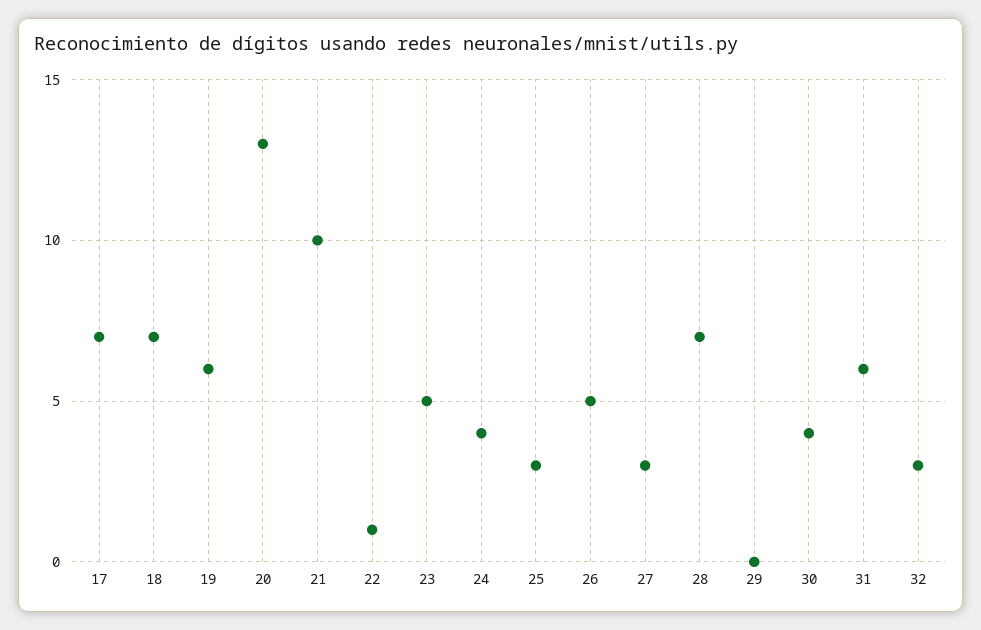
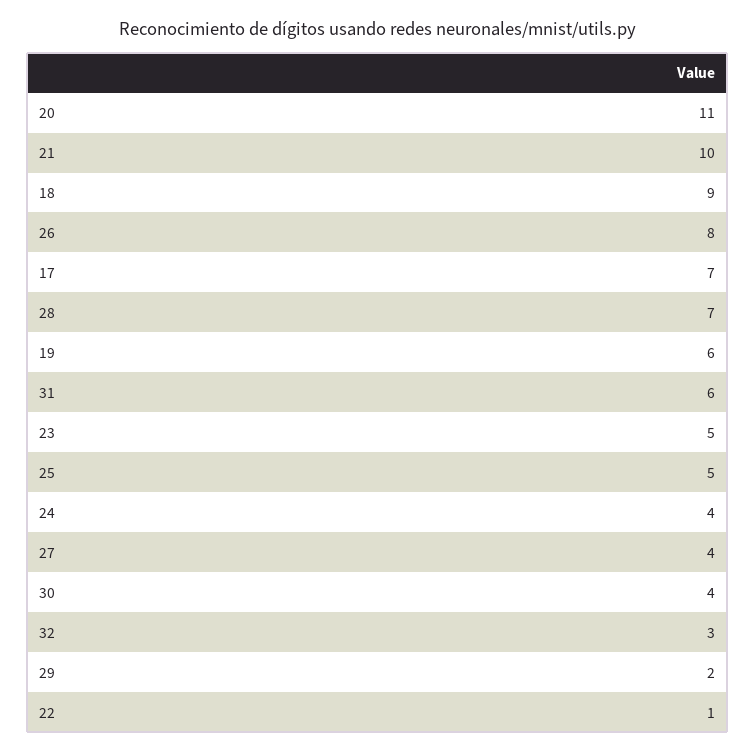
  {
    "17": 7,
-   "18": 7,
+   "18": 9,
    "19": 6,
-   "20": 13,
+   "20": 11,
    "21": 10,
    "22": 1,
    "23": 5,
    "24": 4,
-   "25": 3,
+   "25": 5,
-   "26": 5,
+   "26": 8,
-   "27": 3,
+   "27": 4,
    "28": 7,
-   "29": 0,
+   "29": 2,
    "30": 4,
    "31": 6,
    "32": 3
  }

